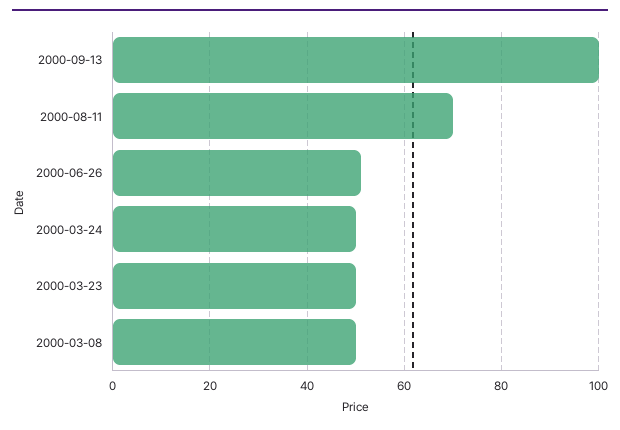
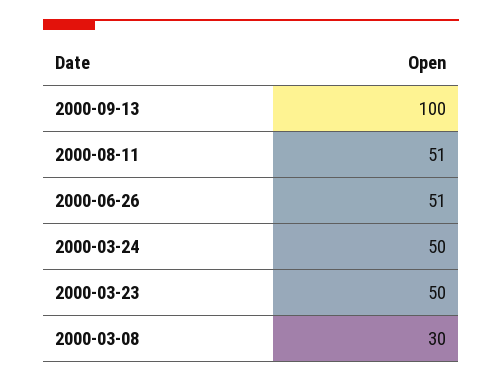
  {
    "2000-09-13": 100,
-   "2000-08-11": 70,
+   "2000-08-11": 51,
    "2000-06-26": 51,
    "2000-03-24": 50,
    "2000-03-23": 50,
-   "2000-03-08": 50
+   "2000-03-08": 30
  }

